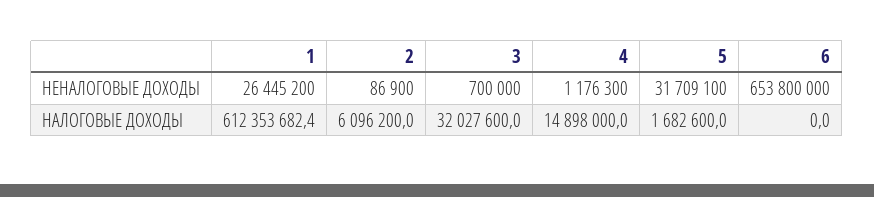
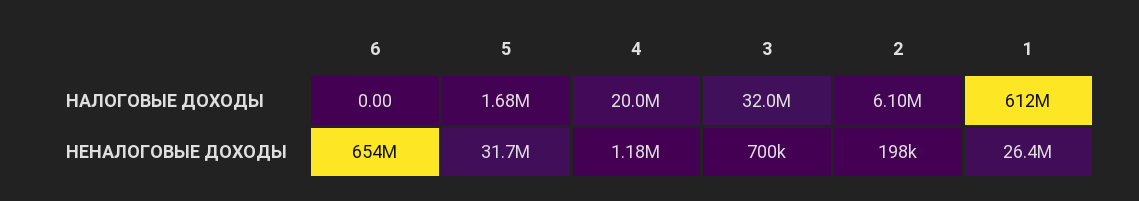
  {
    "1": {
      "НЕНАЛОГОВЫЕ ДОХОДЫ": 26445200,
      "НАЛОГОВЫЕ ДОХОДЫ": 612353682.4
    },
    "2": {
-     "НЕНАЛОГОВЫЕ ДОХОДЫ": 86900,
+     "НЕНАЛОГОВЫЕ ДОХОДЫ": 198000,
      "НАЛОГОВЫЕ ДОХОДЫ": 6096200
    },
    "3": {
      "НЕНАЛОГОВЫЕ ДОХОДЫ": 700000,
      "НАЛОГОВЫЕ ДОХОДЫ": 32027600
    },
    "4": {
      "НЕНАЛОГОВЫЕ ДОХОДЫ": 1176300,
-     "НАЛОГОВЫЕ ДОХОДЫ": 14898000
+     "НАЛОГОВЫЕ ДОХОДЫ": 20000000
    },
    "5": {
      "НЕНАЛОГОВЫЕ ДОХОДЫ": 31709100,
      "НАЛОГОВЫЕ ДОХОДЫ": 1682600
    },
    "6": {
      "НЕНАЛОГОВЫЕ ДОХОДЫ": 653800000,
      "НАЛОГОВЫЕ ДОХОДЫ": 0
    }
  }

